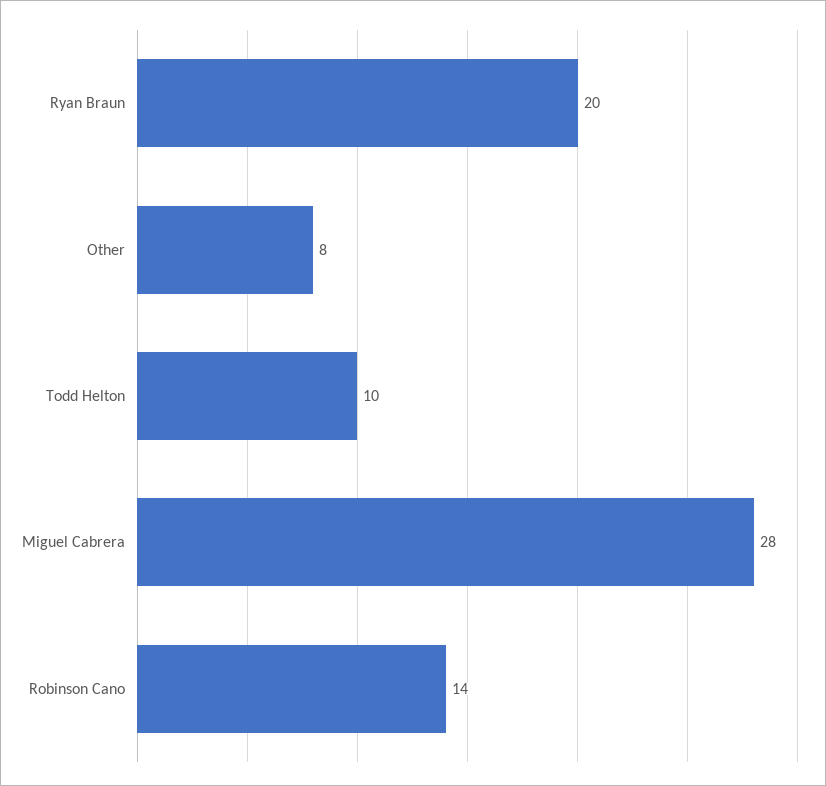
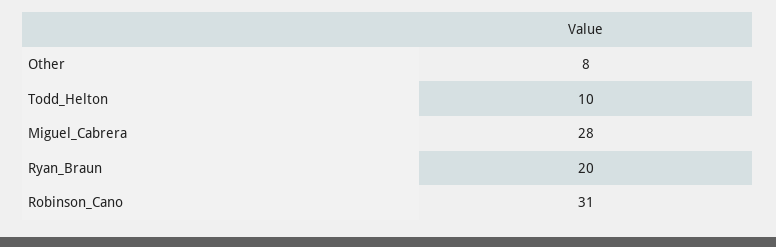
  {
    "Ryan Braun": 20,
    "Other": 8,
    "Todd Helton": 10,
    "Miguel Cabrera": 28,
-   "Robinson Cano": 14
+   "Robinson Cano": 31
  }

